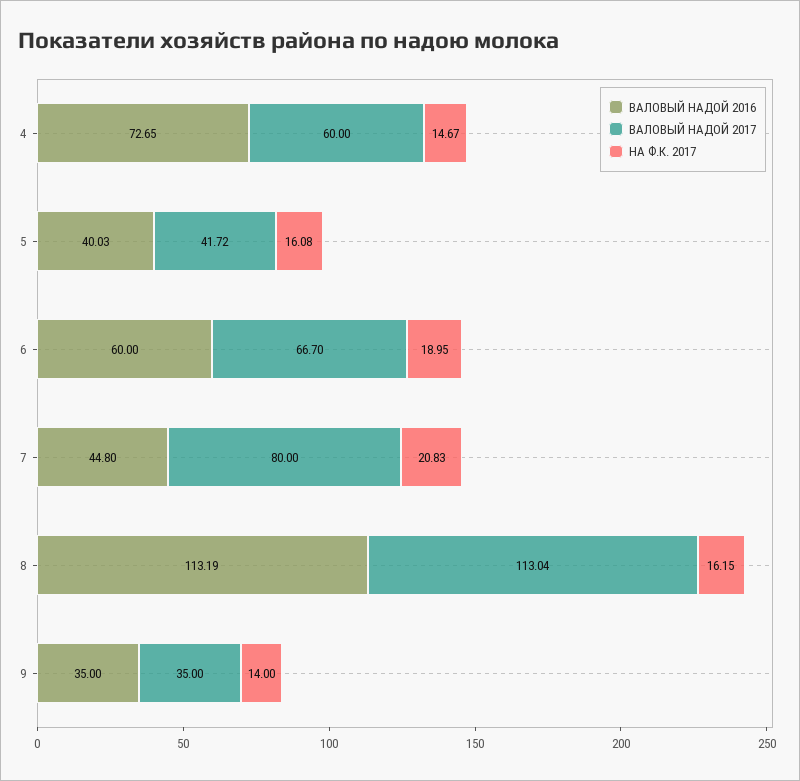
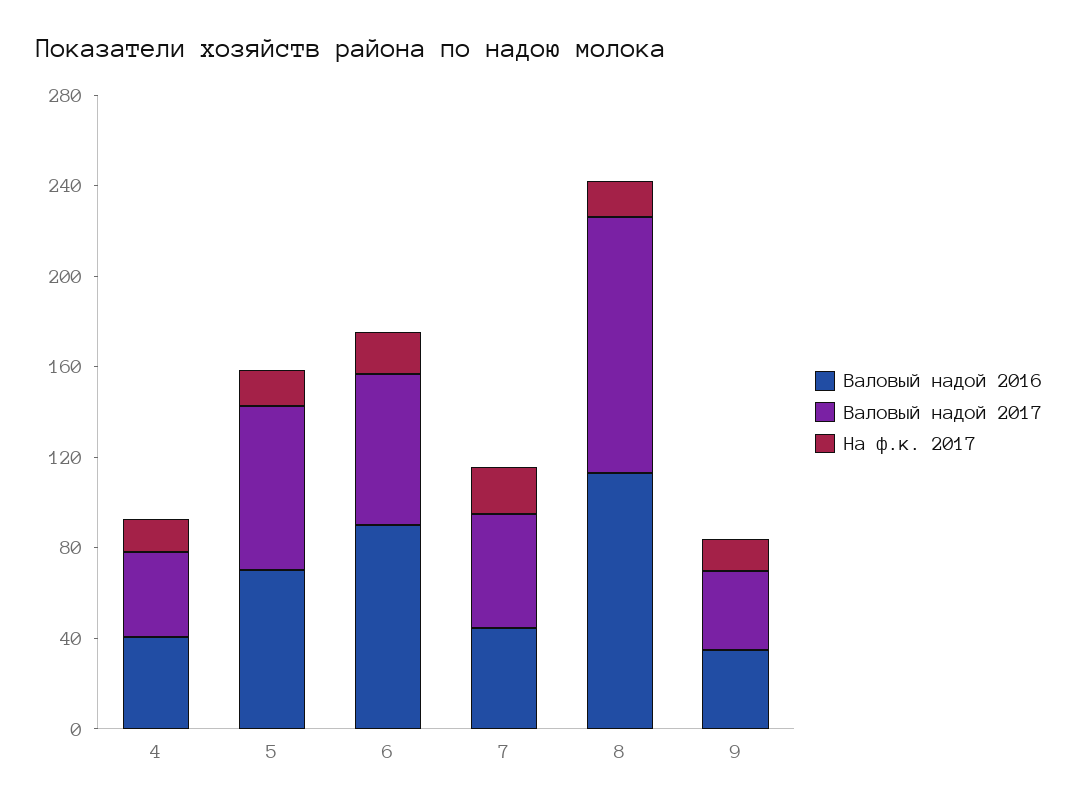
  {
    "ВАЛОВЫЙ НАДОЙ 2016": {
-     "4": 72.65,
+     "4": 40,
-     "5": 40.03,
+     "5": 70,
-     "6": 60,
+     "6": 90,
      "7": 44.8,
      "8": 113.19,
      "9": 35
    },
    "ВАЛОВЫЙ НАДОЙ 2017": {
-     "4": 60,
+     "4": 40,
-     "5": 41.72,
+     "5": 70,
      "6": 66.7,
-     "7": 80,
+     "7": 50,
      "8": 113.04,
      "9": 35
    },
    "НА Ф.К. 2017": {
      "4": 14.67,
      "5": 16.08,
      "6": 18.95,
      "7": 20.83,
      "8": 16.15,
      "9": 14
    }
  }

